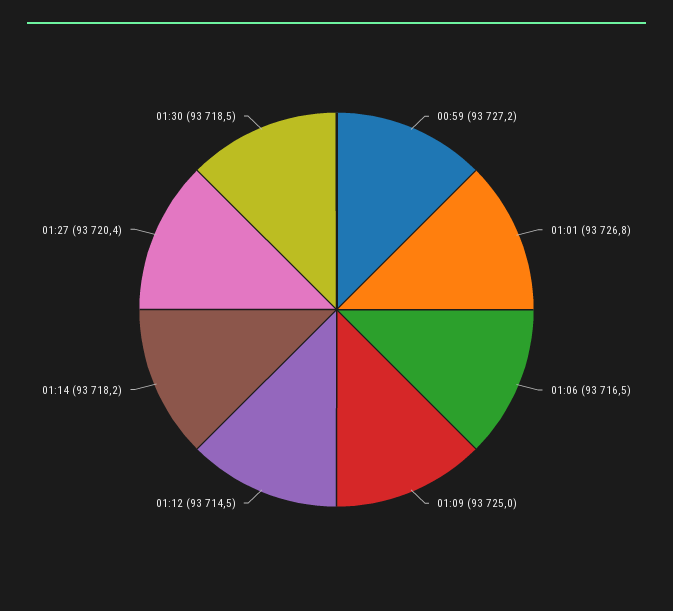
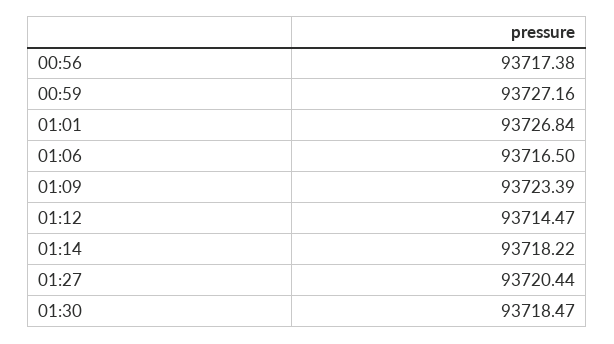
  {
    "00:59": 93727.16,
    "01:01": 93726.84,
    "01:06": 93716.5,
-   "01:09": 93725,
+   "01:09": 93723.39,
    "01:12": 93714.47,
    "01:14": 93718.22,
    "01:27": 93720.44,
-   "01:30": 93718.47
+   "01:30": 93718.47,
+   "00:56": 93717.38
  }

